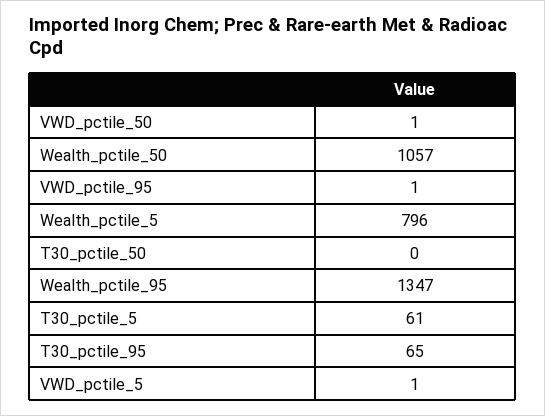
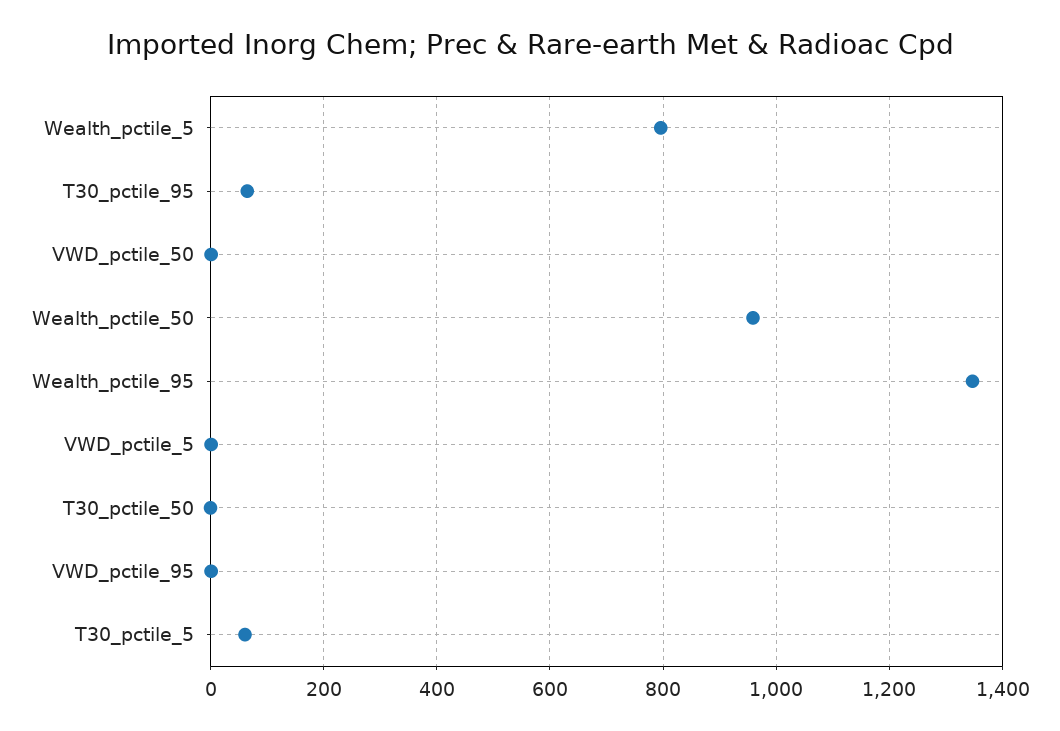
  {
    "VWD_pctile_50": 1,
-   "Wealth_pctile_50": 1057,
+   "Wealth_pctile_50": 960,
    "VWD_pctile_95": 1,
    "Wealth_pctile_5": 796,
    "T30_pctile_50": 0,
    "Wealth_pctile_95": 1347,
    "T30_pctile_5": 61,
    "T30_pctile_95": 65,
    "VWD_pctile_5": 1
  }

